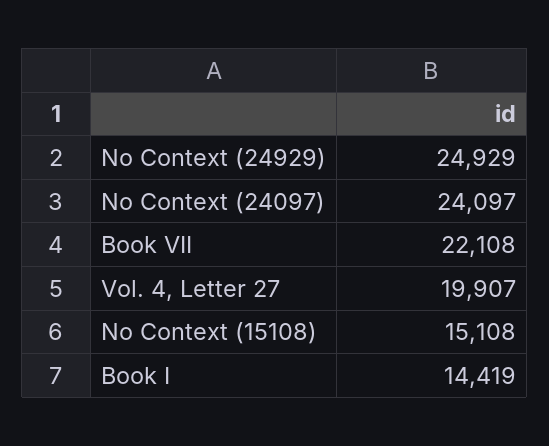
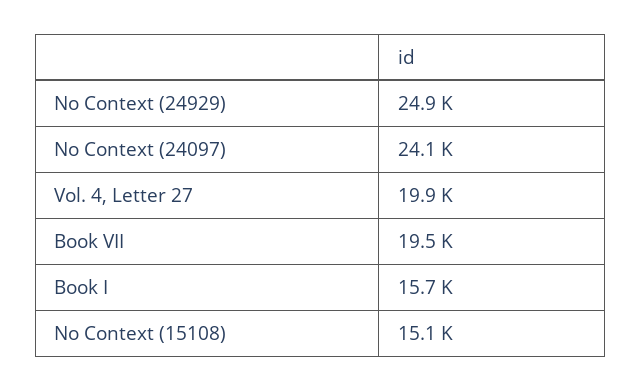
  {
    "No Context (24929)": 24929,
    "No Context (24097)": 24097,
-   "Book VII": 22108,
+   "Book VII": 19500,
    "Vol. 4, Letter 27": 19907,
    "No Context (15108)": 15108,
-   "Book I": 14419
+   "Book I": 15700
  }

